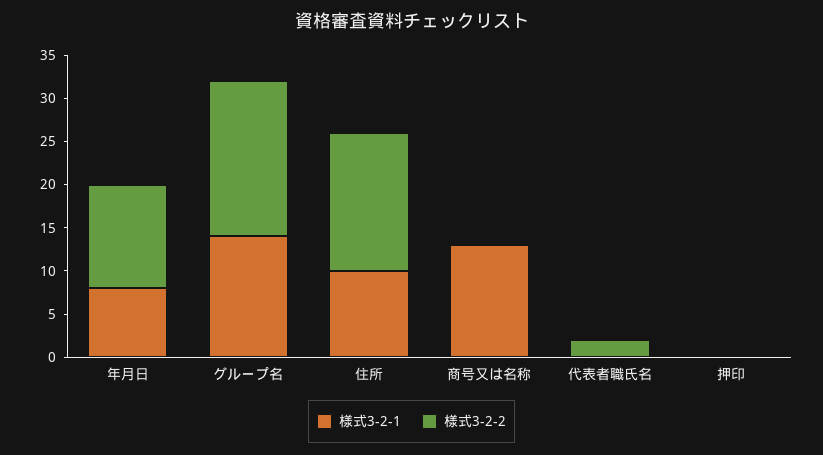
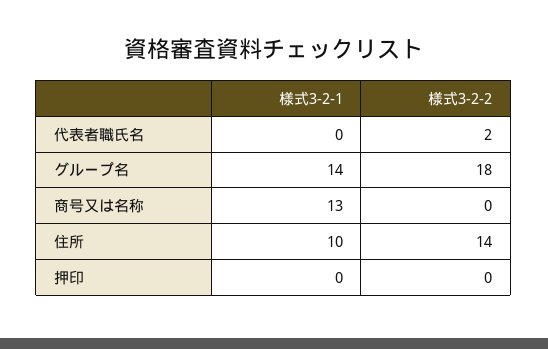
  {
    "様式3-2-1": {
-     "年月日": 8,
      "グループ名": 14,
      "住所": 10,
      "商号又は名称": 13,
      "代表者職氏名": 0,
      "押印": 0
    },
    "様式3-2-2": {
-     "年月日": 12,
      "グループ名": 18,
-     "住所": 16,
+     "住所": 14,
      "商号又は名称": 0,
      "代表者職氏名": 2,
      "押印": 0
    }
  }

